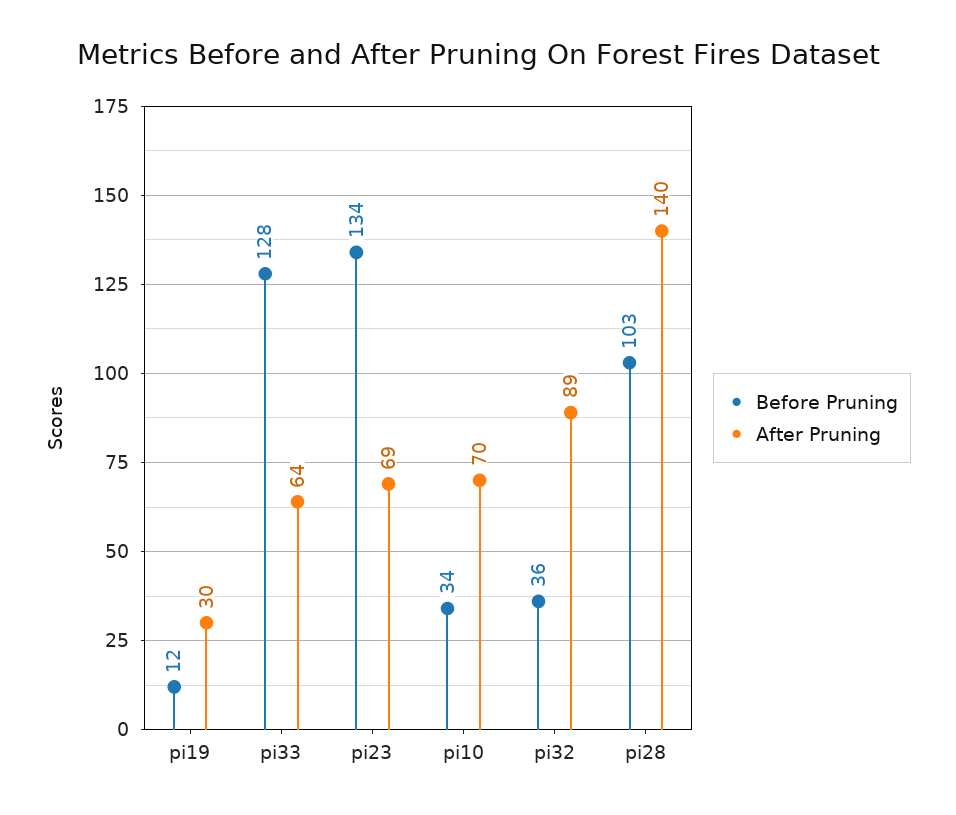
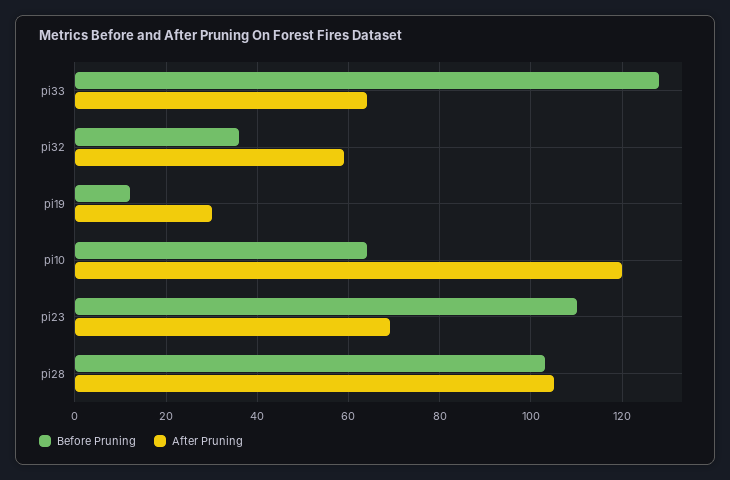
  {
    "Before Pruning": {
      "pi19": 12,
      "pi33": 128,
-     "pi23": 134,
+     "pi23": 110,
-     "pi10": 34,
+     "pi10": 65,
      "pi32": 36,
      "pi28": 103
    },
    "After Pruning": {
      "pi19": 30,
      "pi33": 64,
      "pi23": 69,
-     "pi10": 70,
+     "pi10": 120,
-     "pi32": 89,
+     "pi32": 60,
-     "pi28": 140
+     "pi28": 105
    }
  }

